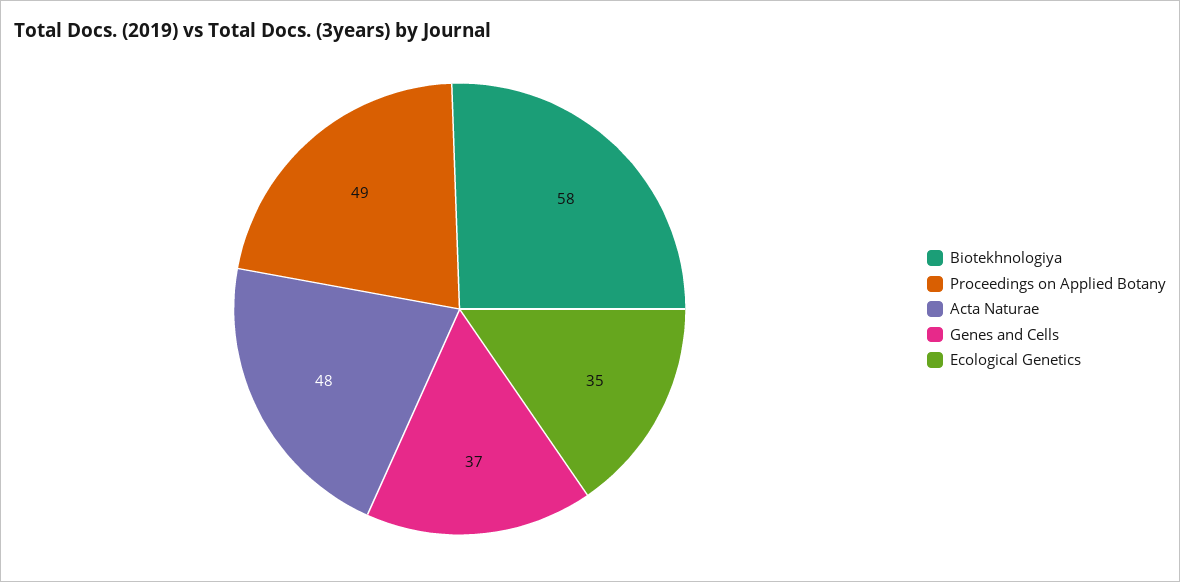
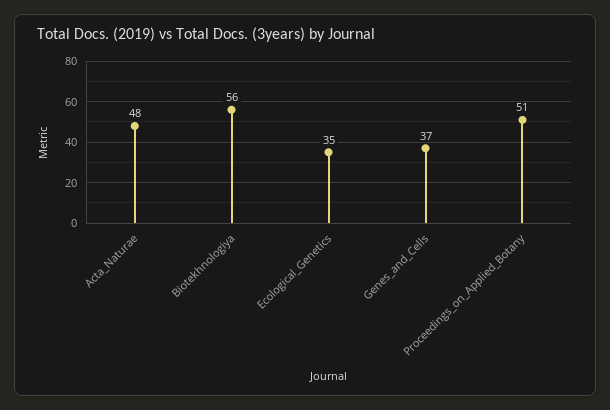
  {
-   "Biotekhnologiya": 58,
+   "Biotekhnologiya": 56,
-   "Proceedings on Applied Botany": 49,
+   "Proceedings on Applied Botany": 51,
    "Acta Naturae": 48,
    "Genes and Cells": 37,
    "Ecological Genetics": 35
  }

